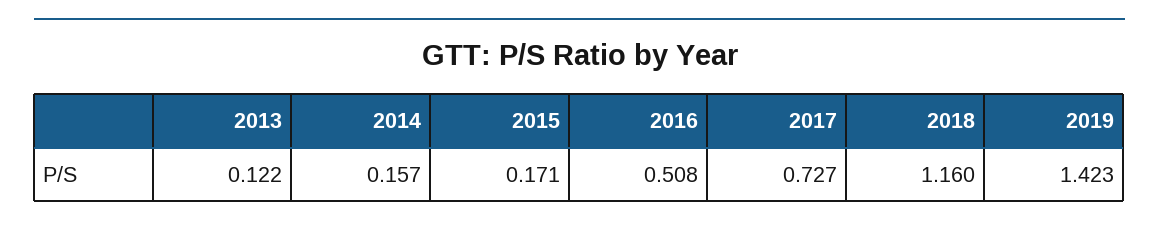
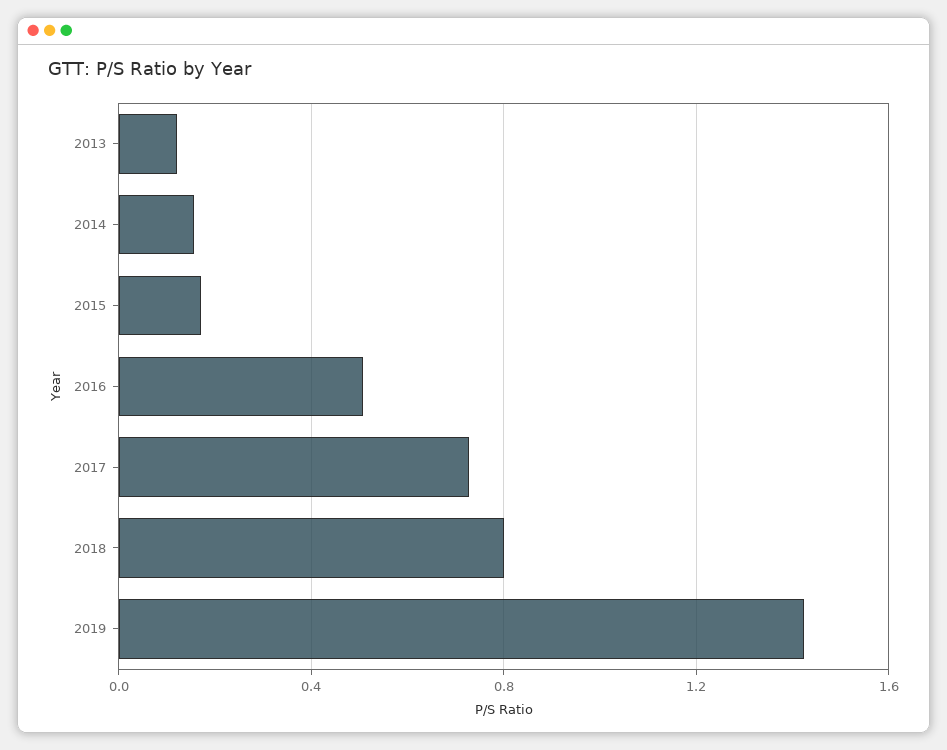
  {
    "2013": 0.122,
    "2014": 0.157,
    "2015": 0.171,
    "2016": 0.508,
    "2017": 0.727,
-   "2018": 1.16,
+   "2018": 0.8,
    "2019": 1.423
  }

